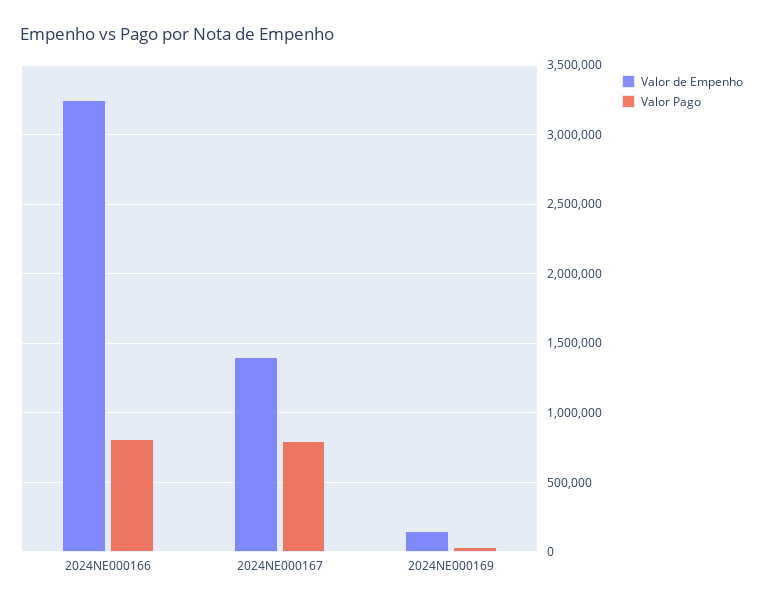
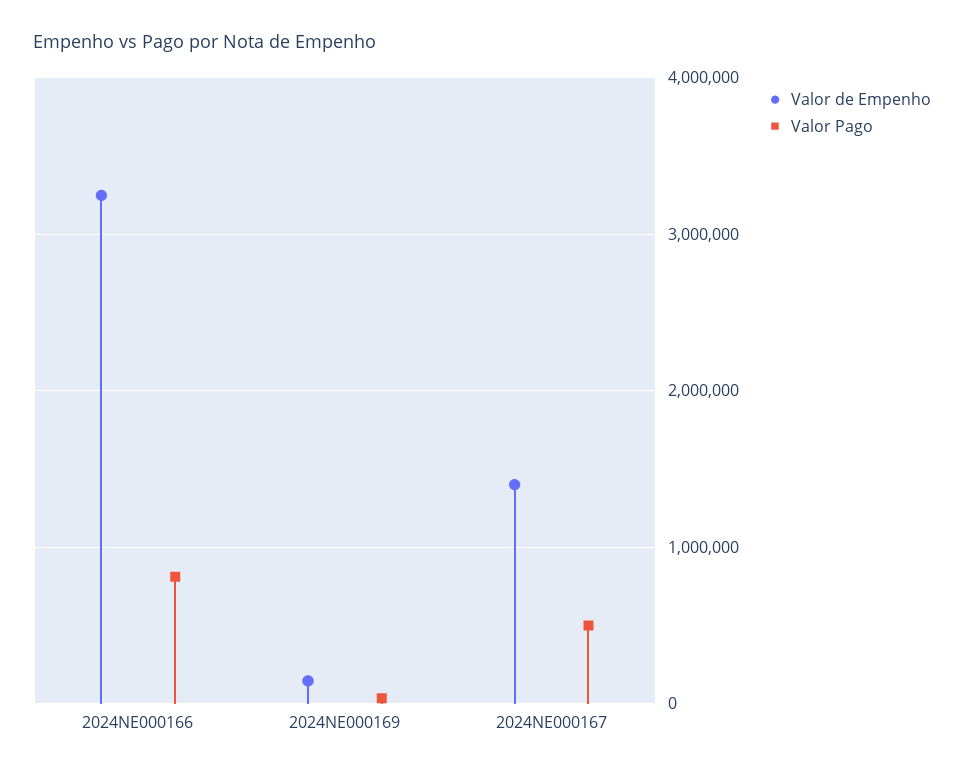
  {
    "Valor de Empenho": {
      "2024NE000166": 3250000,
      "2024NE000167": 1400000,
      "2024NE000169": 150000
    },
    "Valor Pago": {
      "2024NE000166": 800000,
-     "2024NE000167": 800000,
+     "2024NE000167": 500000,
      "2024NE000169": 50000
    }
  }

